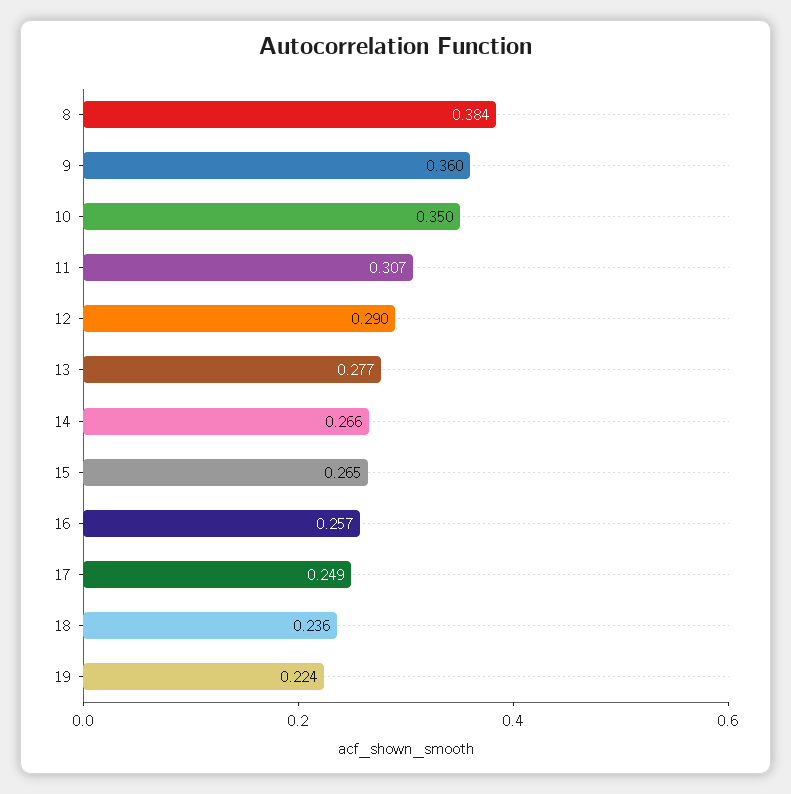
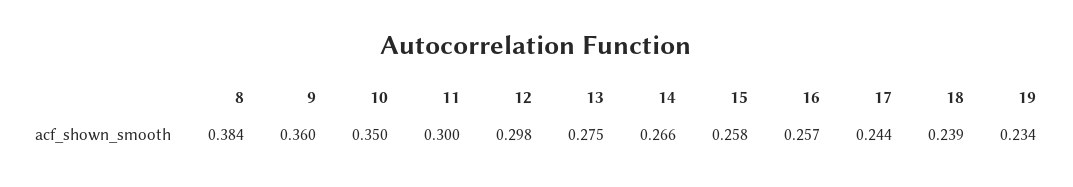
  {
    "8": 0.384,
    "9": 0.36,
    "10": 0.35,
-   "11": 0.307,
+   "11": 0.3,
-   "12": 0.29,
+   "12": 0.298,
-   "13": 0.277,
+   "13": 0.275,
    "14": 0.266,
-   "15": 0.265,
+   "15": 0.258,
    "16": 0.257,
-   "17": 0.249,
+   "17": 0.244,
-   "18": 0.236,
+   "18": 0.239,
-   "19": 0.224
+   "19": 0.234
  }

